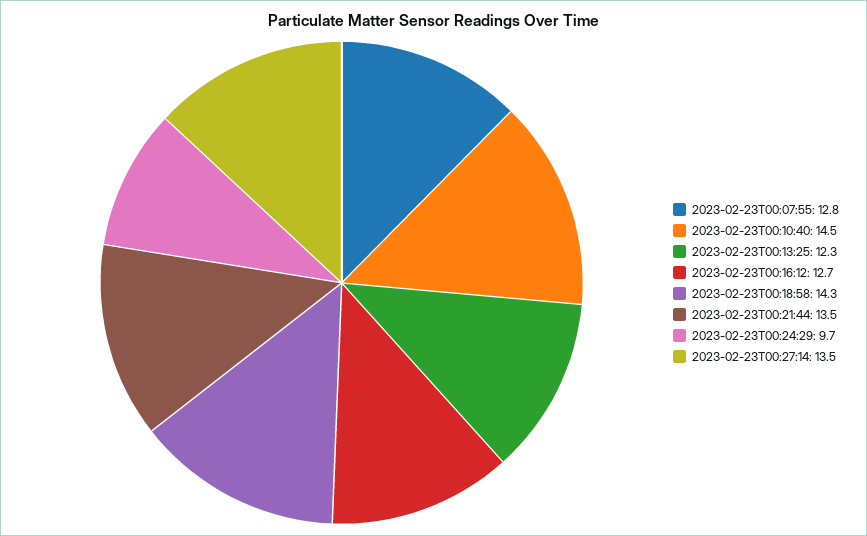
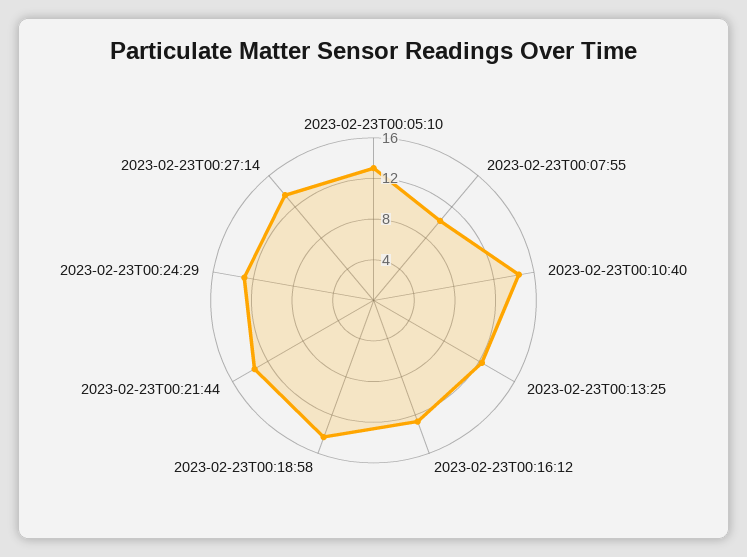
  {
-   "2023-02-23T00:07:55": 12.8,
+   "2023-02-23T00:07:55": 10,
    "2023-02-23T00:10:40": 14.5,
    "2023-02-23T00:13:25": 12.3,
    "2023-02-23T00:16:12": 12.7,
    "2023-02-23T00:18:58": 14.3,
    "2023-02-23T00:21:44": 13.5,
-   "2023-02-23T00:24:29": 9.7,
+   "2023-02-23T00:24:29": 13,
-   "2023-02-23T00:27:14": 13.5
+   "2023-02-23T00:27:14": 13.5,
+   "2023-02-23T00:05:10": 13
  }

